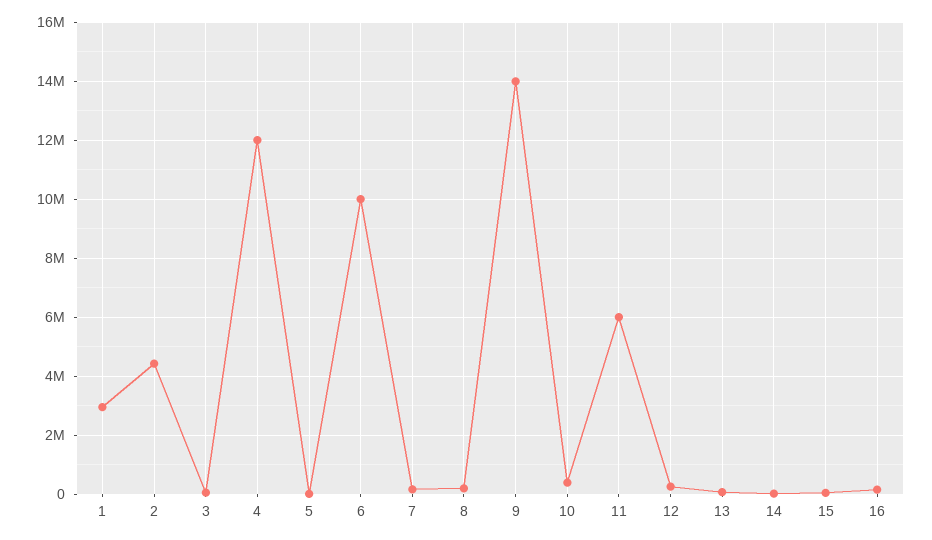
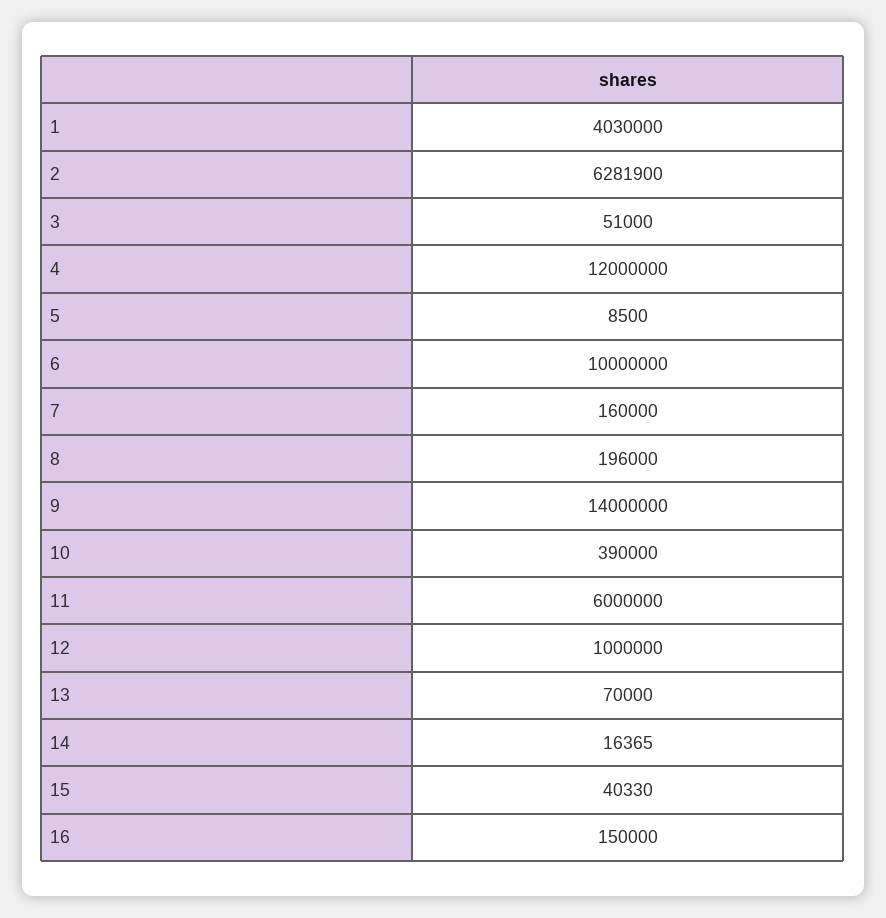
  {
-   "1": 3000000,
+   "1": 4030000,
-   "2": 4500000,
+   "2": 6281900,
    "3": 51000,
    "4": 12000000,
    "5": 8500,
    "6": 10000000,
    "7": 160000,
    "8": 196000,
    "9": 14000000,
    "10": 390000,
    "11": 6000000,
-   "12": 250000,
+   "12": 1000000,
    "13": 70000,
    "14": 16365,
    "15": 40330,
    "16": 150000
  }

